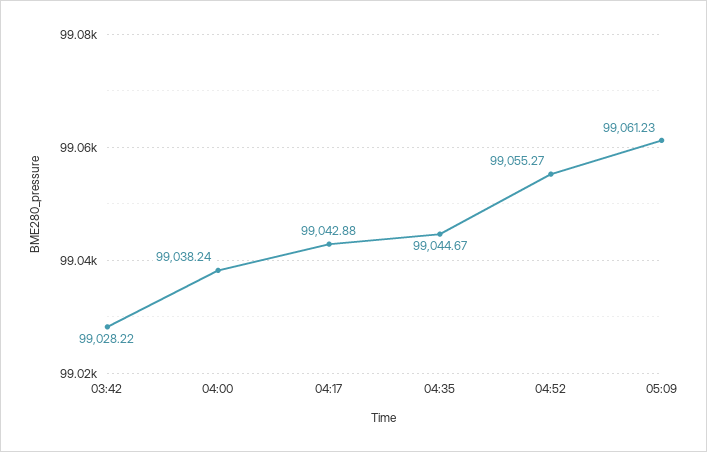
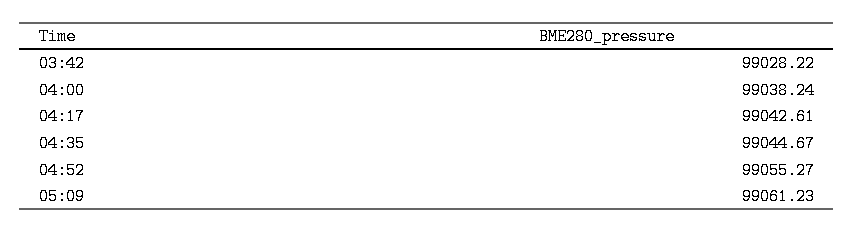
  {
    "03:42": 99028.22,
    "04:00": 99038.24,
-   "04:17": 99042.88,
+   "04:17": 99042.61,
    "04:35": 99044.67,
    "04:52": 99055.27,
    "05:09": 99061.23
  }

